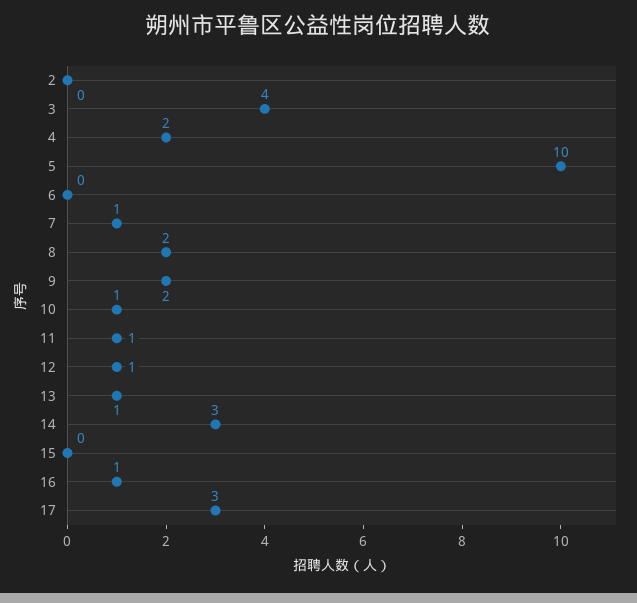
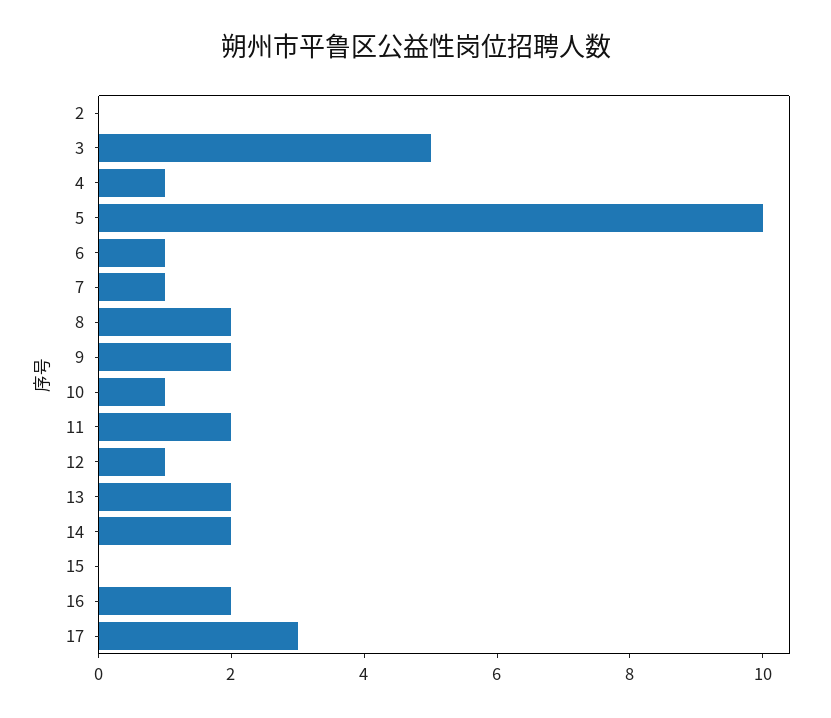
  {
    "2": 0,
-   "3": 4,
+   "3": 5,
-   "4": 2,
+   "4": 1,
    "5": 10,
-   "6": 0,
+   "6": 1,
    "7": 1,
    "8": 2,
    "9": 2,
    "10": 1,
-   "11": 1,
+   "11": 2,
    "12": 1,
-   "13": 1,
+   "13": 2,
-   "14": 3,
+   "14": 2,
    "15": 0,
-   "16": 1,
+   "16": 2,
    "17": 3
  }

